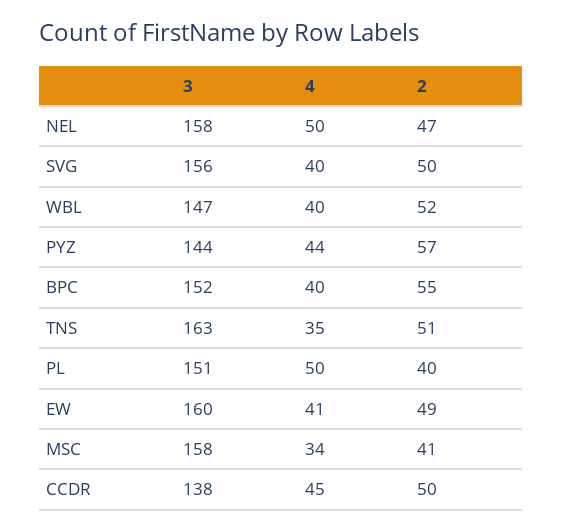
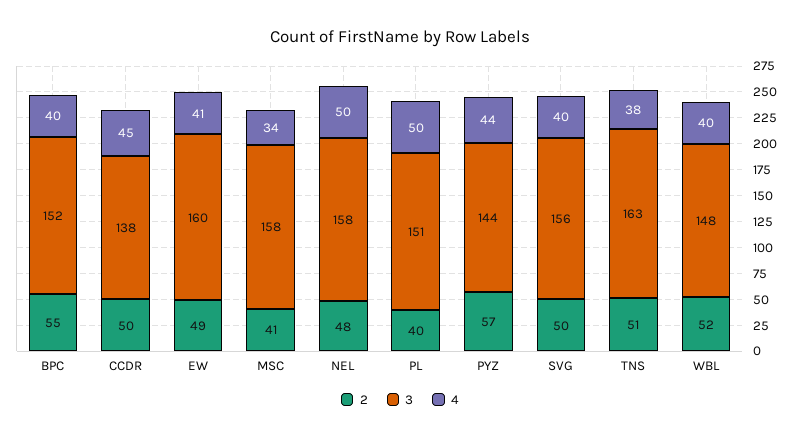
  {
    "3": {
      "NEL": 158,
      "SVG": 156,
-     "WBL": 147,
+     "WBL": 148,
      "PYZ": 144,
      "BPC": 152,
      "TNS": 163,
      "PL": 151,
      "EW": 160,
      "MSC": 158,
      "CCDR": 138
    },
    "4": {
      "NEL": 50,
      "SVG": 40,
      "WBL": 40,
      "PYZ": 44,
      "BPC": 40,
-     "TNS": 35,
+     "TNS": 38,
      "PL": 50,
      "EW": 41,
      "MSC": 34,
      "CCDR": 45
    },
    "2": {
-     "NEL": 47,
+     "NEL": 48,
      "SVG": 50,
      "WBL": 52,
      "PYZ": 57,
      "BPC": 55,
      "TNS": 51,
      "PL": 40,
      "EW": 49,
      "MSC": 41,
      "CCDR": 50
    }
  }

